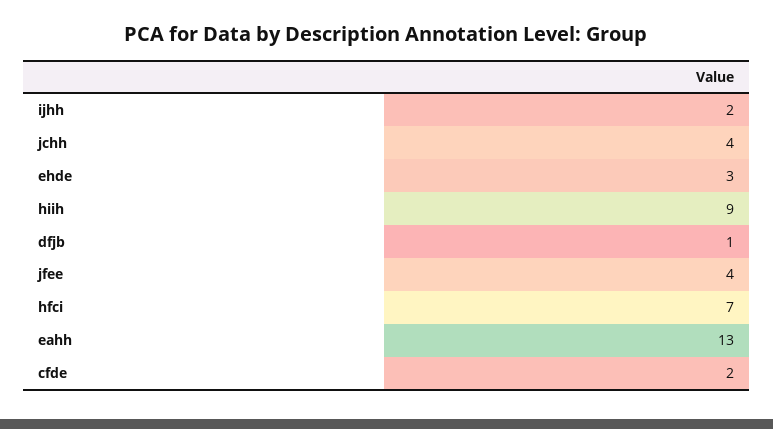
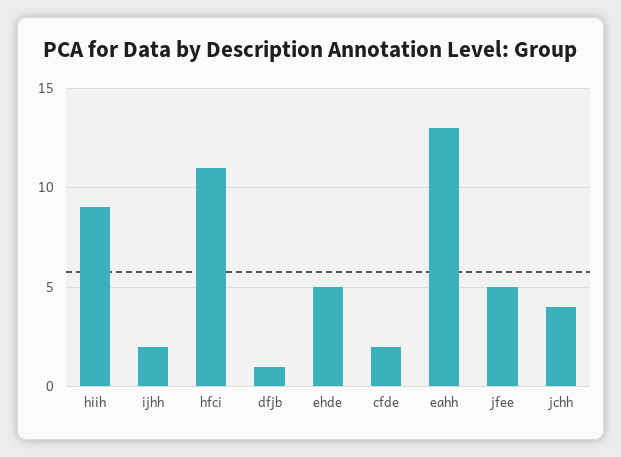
  {
    "ijhh": 2,
    "jchh": 4,
-   "ehde": 3,
+   "ehde": 5,
    "hiih": 9,
    "dfjb": 1,
-   "jfee": 4,
+   "jfee": 5,
-   "hfci": 7,
+   "hfci": 11,
    "eahh": 13,
    "cfde": 2
  }

